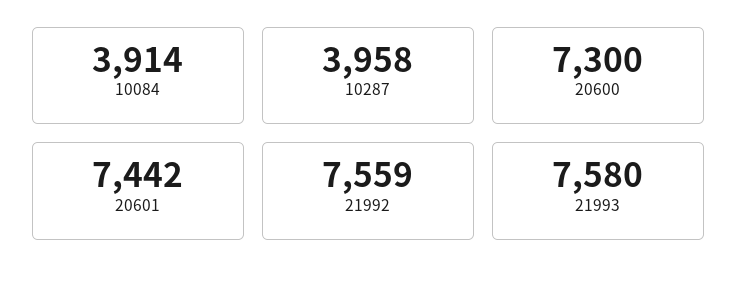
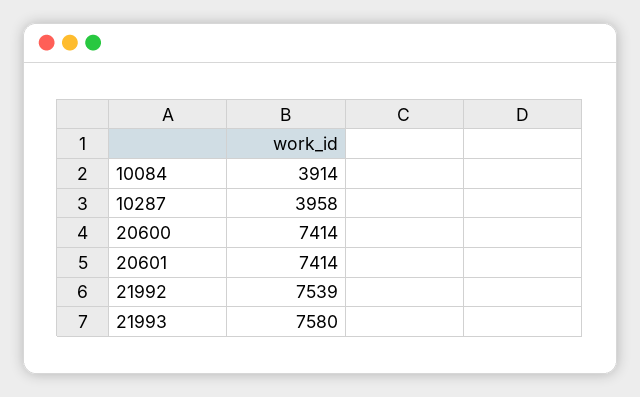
  {
    "10084": 3914,
    "10287": 3958,
-   "20600": 7300,
+   "20600": 7414,
-   "20601": 7442,
+   "20601": 7414,
-   "21992": 7559,
+   "21992": 7539,
    "21993": 7580
  }

